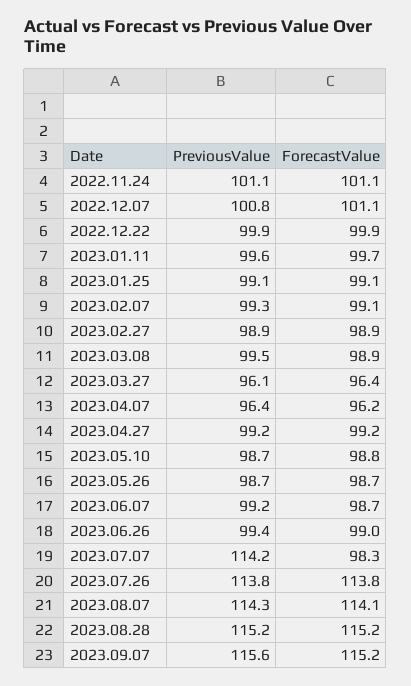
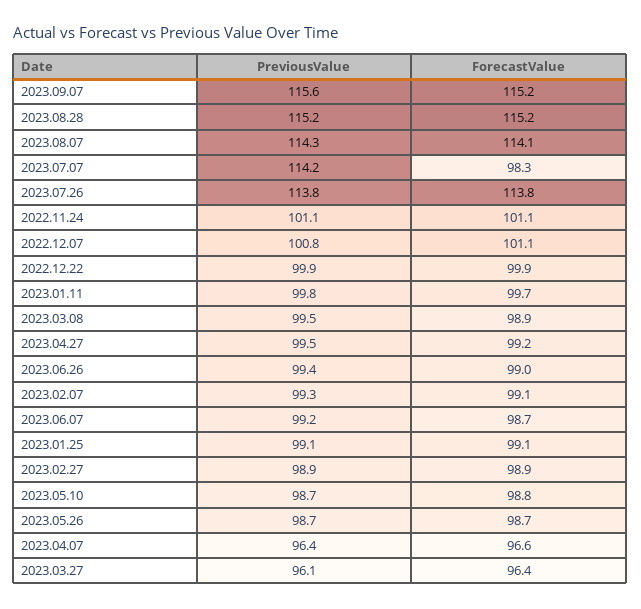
  {
    "PreviousValue": {
      "2022.11.24": 101.1,
      "2022.12.07": 100.8,
      "2022.12.22": 99.9,
-     "2023.01.11": 99.6,
+     "2023.01.11": 99.8,
      "2023.01.25": 99.1,
      "2023.02.07": 99.3,
      "2023.02.27": 98.9,
      "2023.03.08": 99.5,
      "2023.03.27": 96.1,
      "2023.04.07": 96.4,
-     "2023.04.27": 99.2,
+     "2023.04.27": 99.5,
      "2023.05.10": 98.7,
      "2023.05.26": 98.7,
      "2023.06.07": 99.2,
      "2023.06.26": 99.4,
      "2023.07.07": 114.2,
      "2023.07.26": 113.8,
      "2023.08.07": 114.3,
      "2023.08.28": 115.2,
      "2023.09.07": 115.6
    },
    "ForecastValue": {
      "2022.11.24": 101.1,
      "2022.12.07": 101.1,
      "2022.12.22": 99.9,
      "2023.01.11": 99.7,
      "2023.01.25": 99.1,
      "2023.02.07": 99.1,
      "2023.02.27": 98.9,
      "2023.03.08": 98.9,
      "2023.03.27": 96.4,
-     "2023.04.07": 96.2,
+     "2023.04.07": 96.6,
      "2023.04.27": 99.2,
      "2023.05.10": 98.8,
      "2023.05.26": 98.7,
      "2023.06.07": 98.7,
      "2023.06.26": 99,
      "2023.07.07": 98.3,
      "2023.07.26": 113.8,
      "2023.08.07": 114.1,
      "2023.08.28": 115.2,
      "2023.09.07": 115.2
    }
  }

